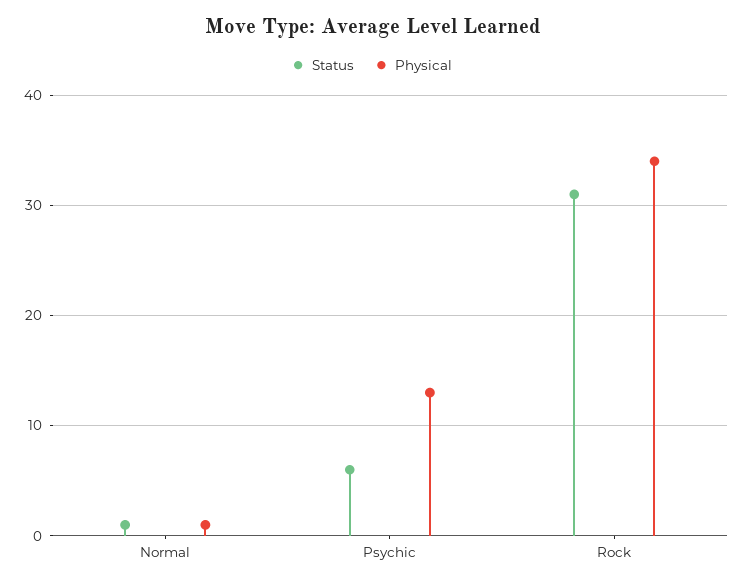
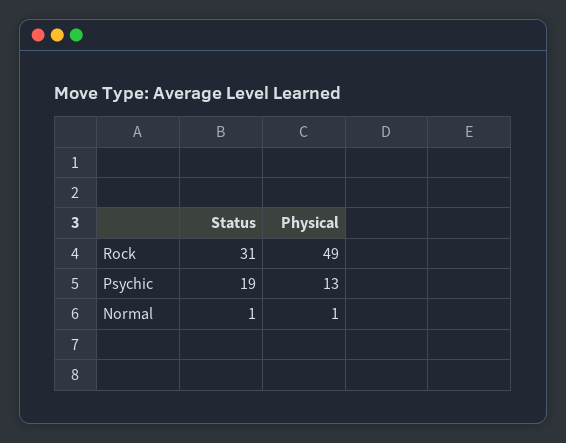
  {
    "Status": {
      "Normal": 1,
-     "Psychic": 6,
+     "Psychic": 19,
      "Rock": 31
    },
    "Physical": {
      "Normal": 1,
      "Psychic": 13,
-     "Rock": 34
+     "Rock": 49
    }
  }

